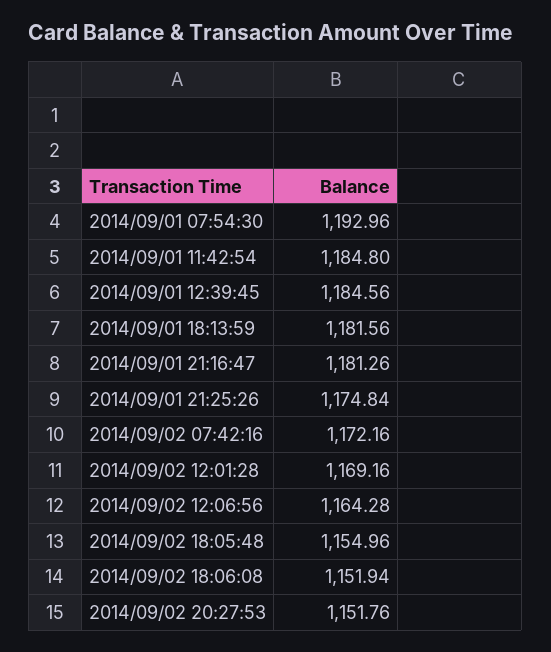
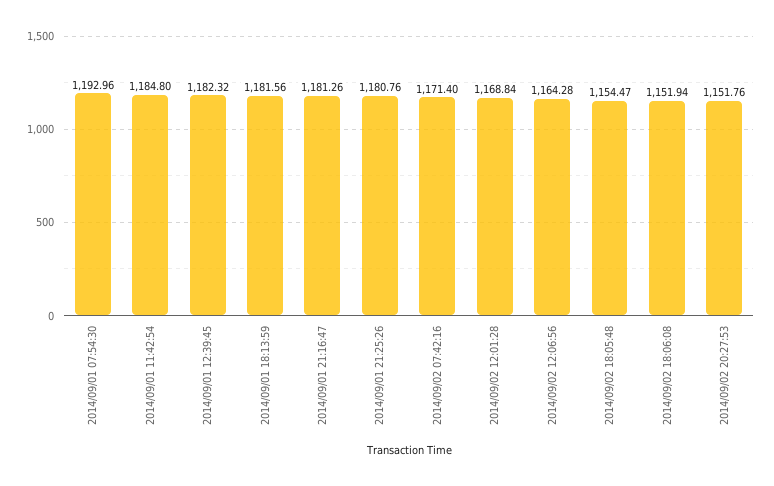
  {
    "2014/09/01 07:54:30": 1192.96,
    "2014/09/01 11:42:54": 1184.8,
-   "2014/09/01 12:39:45": 1184.56,
+   "2014/09/01 12:39:45": 1182.32,
    "2014/09/01 18:13:59": 1181.56,
    "2014/09/01 21:16:47": 1181.26,
-   "2014/09/01 21:25:26": 1174.84,
+   "2014/09/01 21:25:26": 1180.76,
-   "2014/09/02 07:42:16": 1172.16,
+   "2014/09/02 07:42:16": 1171.4,
-   "2014/09/02 12:01:28": 1169.16,
+   "2014/09/02 12:01:28": 1168.84,
    "2014/09/02 12:06:56": 1164.28,
-   "2014/09/02 18:05:48": 1154.96,
+   "2014/09/02 18:05:48": 1154.47,
    "2014/09/02 18:06:08": 1151.94,
    "2014/09/02 20:27:53": 1151.76
  }

